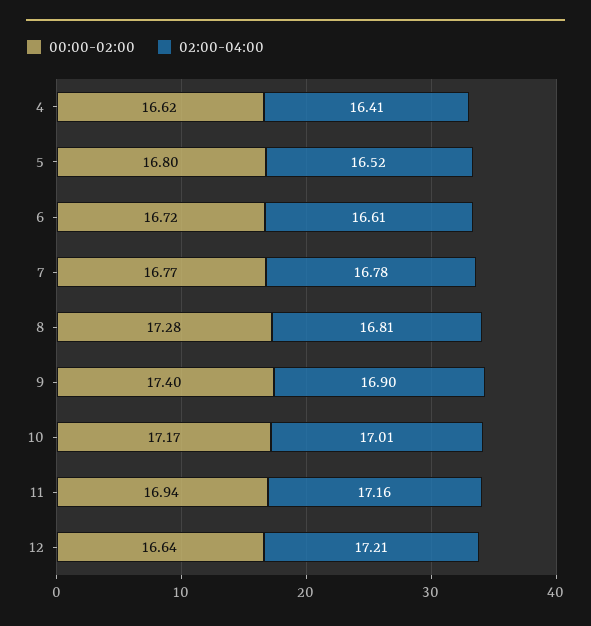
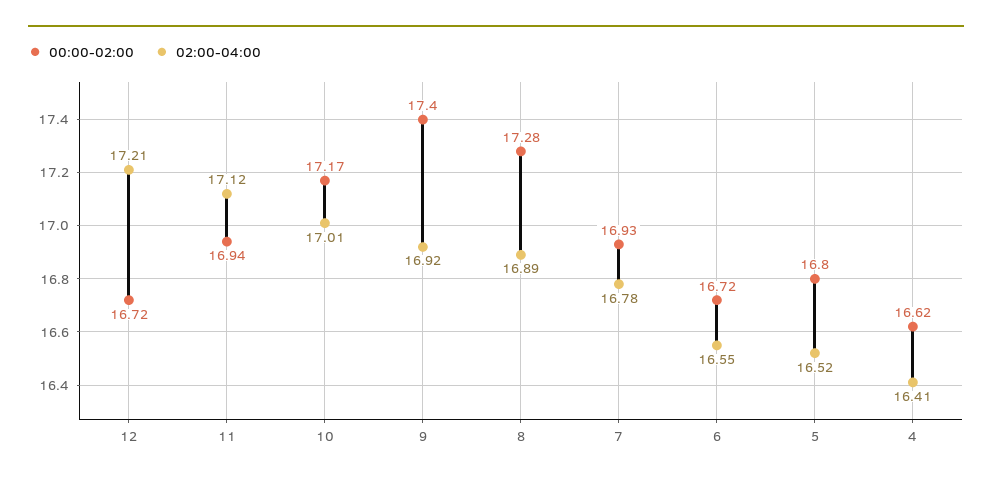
  {
    "00:00-02:00": {
      "4": 16.62,
      "5": 16.8,
      "6": 16.72,
-     "7": 16.77,
+     "7": 16.93,
      "8": 17.28,
      "9": 17.4,
      "10": 17.17,
      "11": 16.94,
-     "12": 16.64
+     "12": 16.72
    },
    "02:00-04:00": {
      "4": 16.41,
      "5": 16.52,
-     "6": 16.61,
+     "6": 16.55,
      "7": 16.78,
-     "8": 16.81,
+     "8": 16.89,
-     "9": 16.9,
+     "9": 16.92,
      "10": 17.01,
-     "11": 17.16,
+     "11": 17.12,
      "12": 17.21
    }
  }

